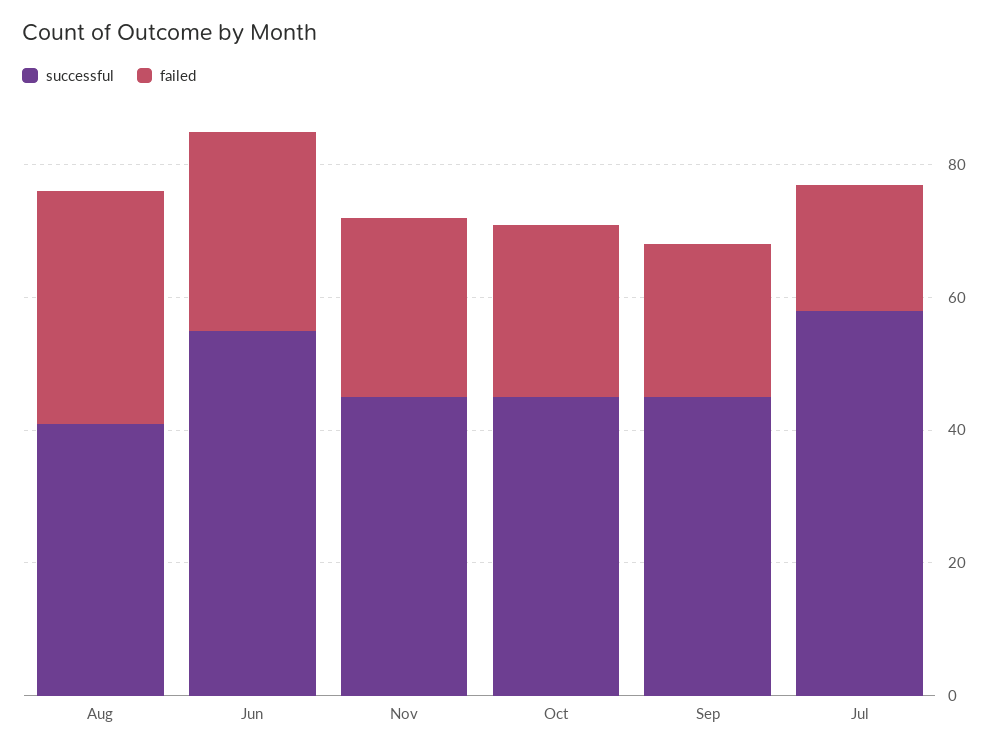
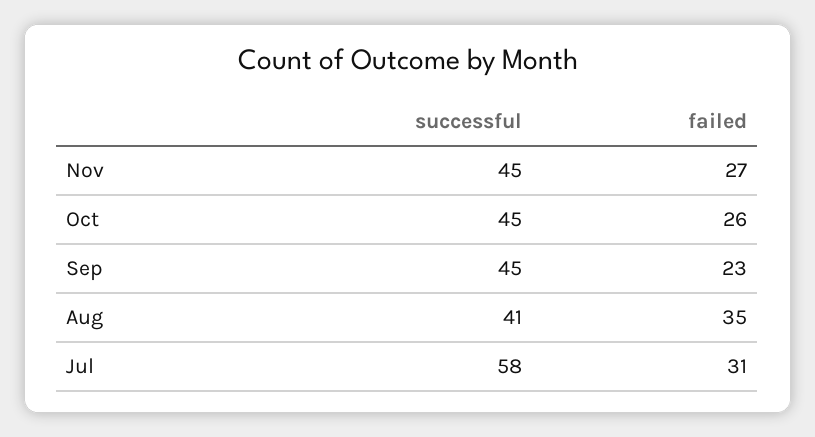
  {
    "successful": {
      "Aug": 41,
-     "Jun": 55,
      "Nov": 45,
      "Oct": 45,
      "Sep": 45,
      "Jul": 58
    },
    "failed": {
      "Aug": 35,
-     "Jun": 30,
      "Nov": 27,
      "Oct": 26,
      "Sep": 23,
-     "Jul": 20
+     "Jul": 31
    }
  }

